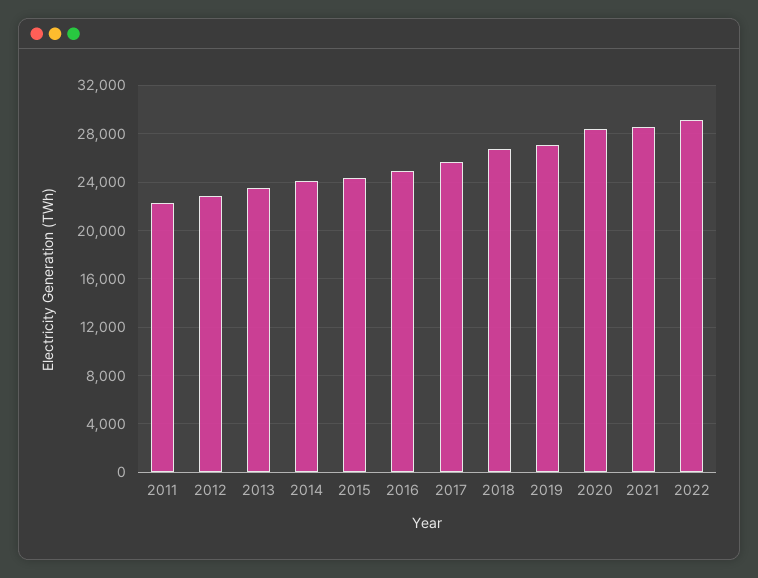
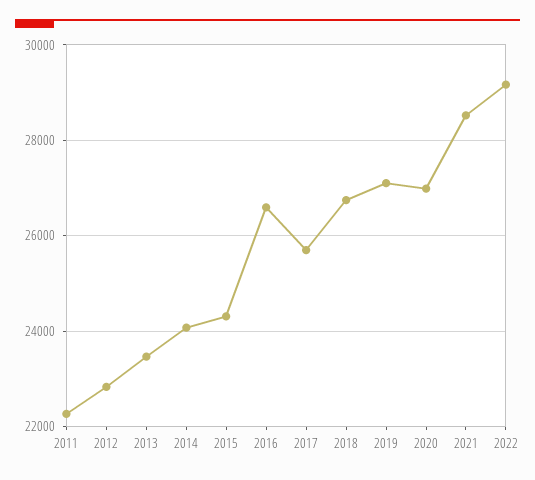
  {
    "2011": 22200,
    "2012": 22800,
    "2013": 23400,
    "2014": 24000,
    "2015": 24400,
-   "2016": 25000,
+   "2016": 26600,
    "2017": 25600,
    "2018": 26800,
    "2019": 27200,
-   "2020": 28500,
+   "2020": 27000,
    "2021": 28600,
    "2022": 29200
  }

